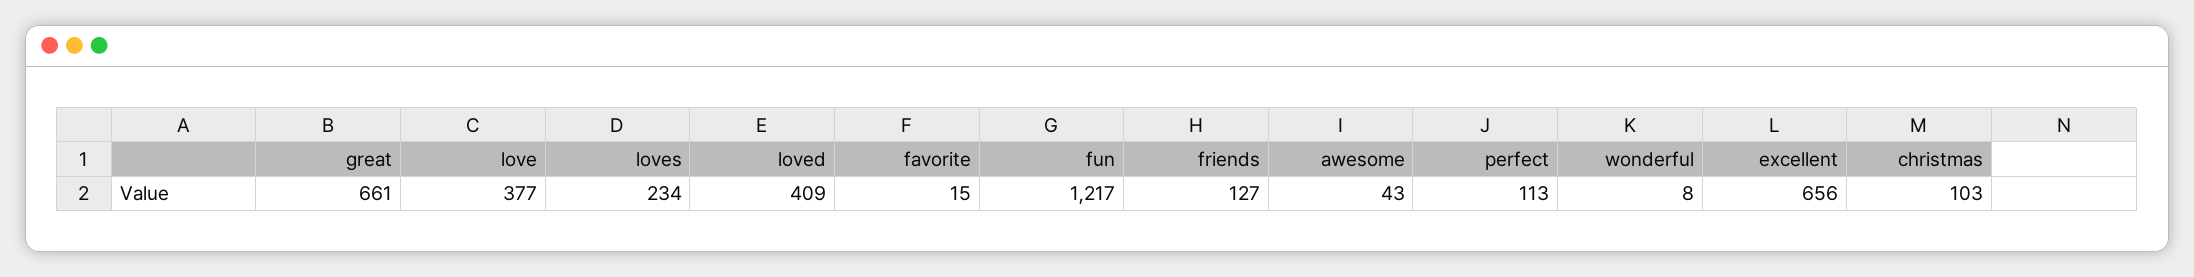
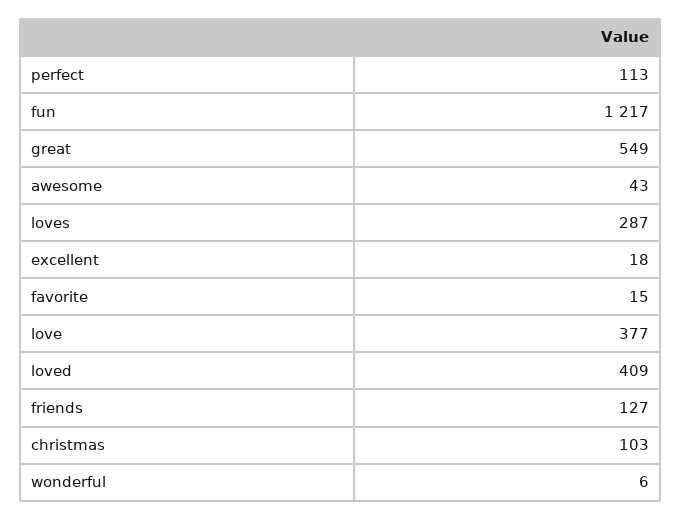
  {
-   "great": 661,
+   "great": 549,
    "love": 377,
-   "loves": 234,
+   "loves": 287,
    "loved": 409,
    "favorite": 15,
    "fun": 1217,
    "friends": 127,
    "awesome": 43,
    "perfect": 113,
-   "wonderful": 8,
+   "wonderful": 6,
-   "excellent": 656,
+   "excellent": 18,
    "christmas": 103
  }

